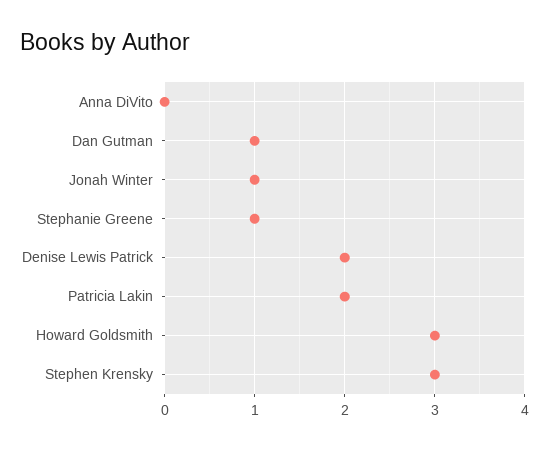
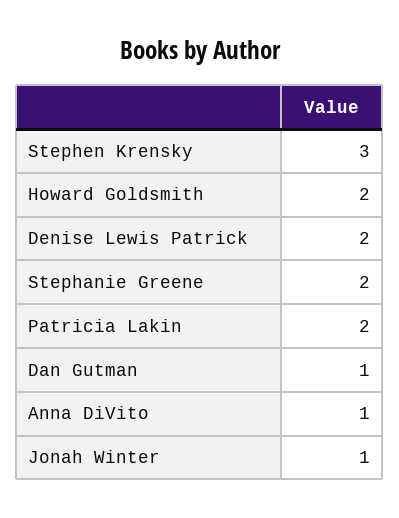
  {
-   "Anna DiVito": 0,
+   "Anna DiVito": 1,
    "Dan Gutman": 1,
    "Jonah Winter": 1,
-   "Stephanie Greene": 1,
+   "Stephanie Greene": 2,
    "Denise Lewis Patrick": 2,
    "Patricia Lakin": 2,
-   "Howard Goldsmith": 3,
+   "Howard Goldsmith": 2,
    "Stephen Krensky": 3
  }

